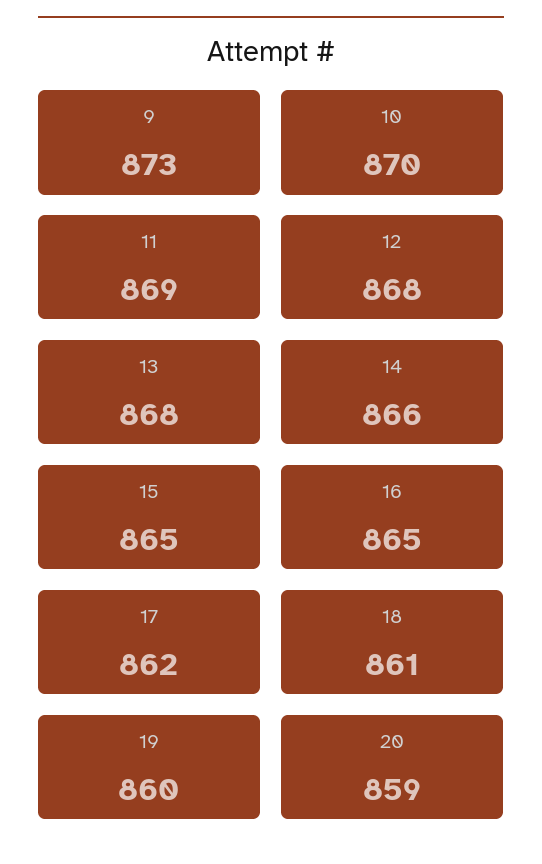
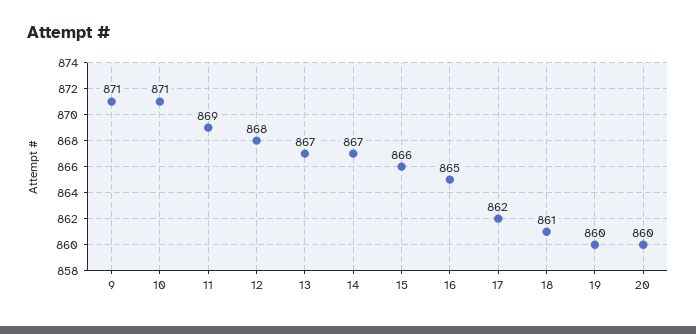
  {
-   "9": 873,
+   "9": 871,
-   "10": 870,
+   "10": 871,
    "11": 869,
    "12": 868,
-   "13": 868,
+   "13": 867,
-   "14": 866,
+   "14": 867,
-   "15": 865,
+   "15": 866,
    "16": 865,
    "17": 862,
    "18": 861,
    "19": 860,
-   "20": 859
+   "20": 860
  }

